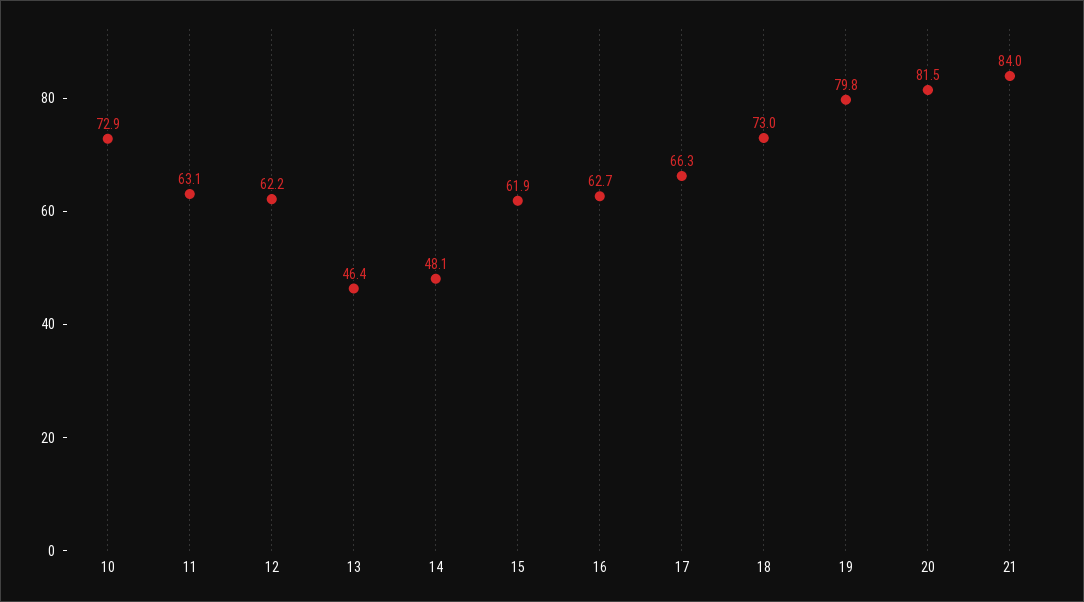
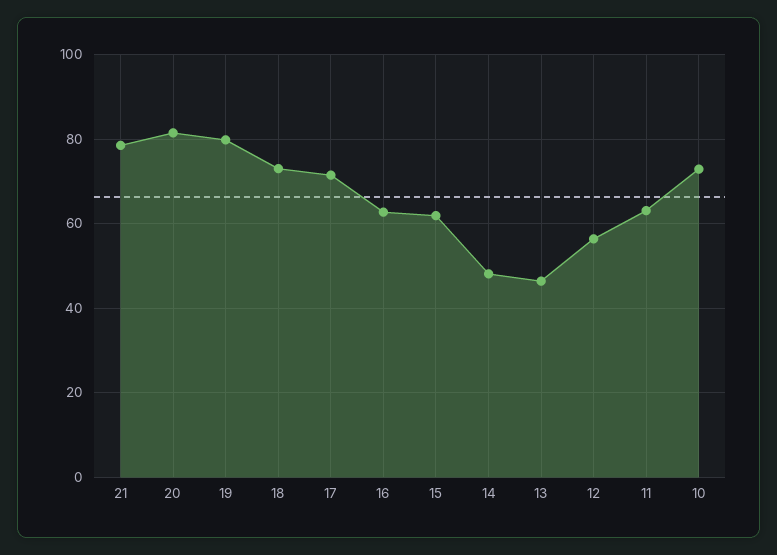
  {
    "10": 72.9,
    "11": 63.1,
-   "12": 62.2,
+   "12": 56,
    "13": 46.4,
    "14": 48.1,
    "15": 61.9,
    "16": 62.7,
-   "17": 66.3,
+   "17": 72,
    "18": 73,
    "19": 79.8,
    "20": 81.5,
-   "21": 84
+   "21": 78
  }

